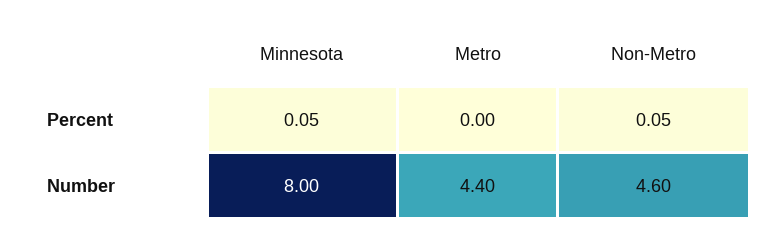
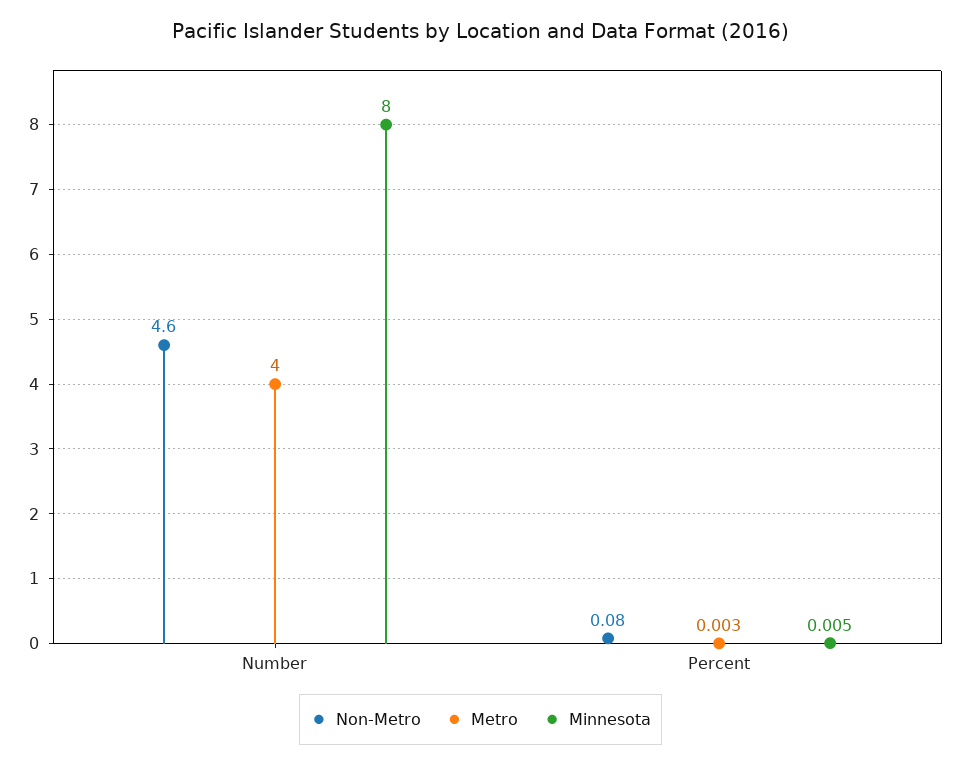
  {
    "Minnesota": {
-     "Percent": 0.05,
+     "Percent": 0.005,
      "Number": 8
    },
    "Metro": {
      "Percent": 0.003,
-     "Number": 4.4
+     "Number": 4
    },
    "Non-Metro": {
-     "Percent": 0.05,
+     "Percent": 0.08,
      "Number": 4.6
    }
  }

